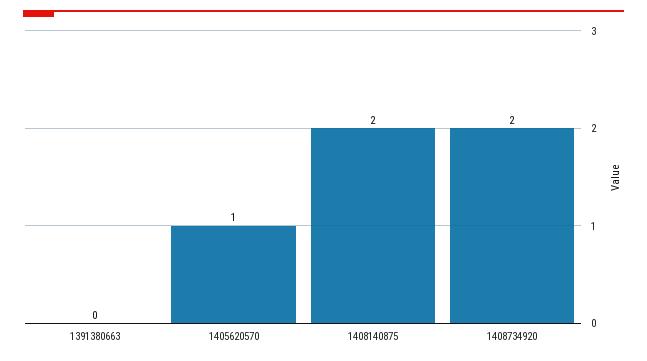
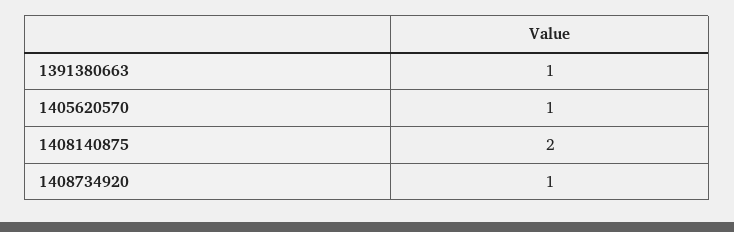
  {
-   "1391380663": 0,
+   "1391380663": 1,
    "1405620570": 1,
    "1408140875": 2,
-   "1408734920": 2
+   "1408734920": 1
  }

